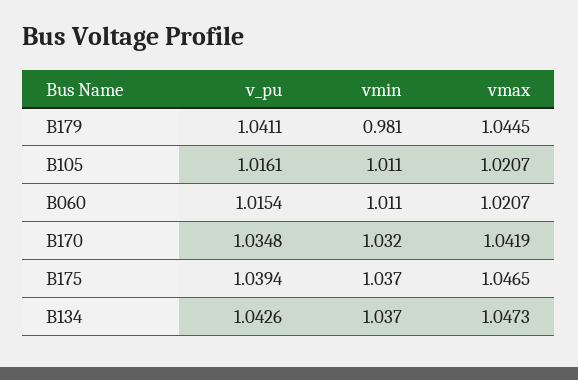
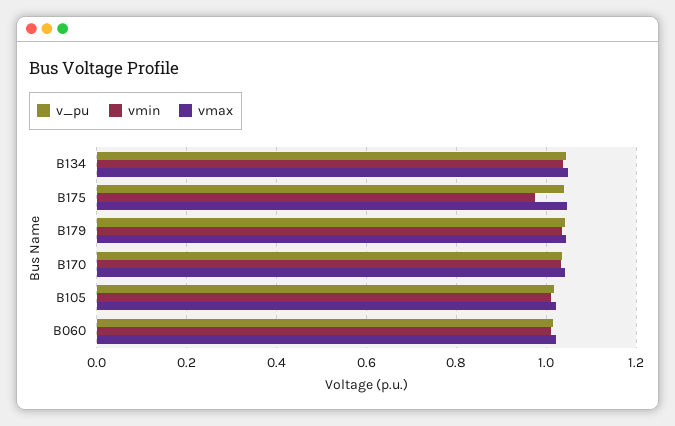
  {
    "v_pu": {
      "B179": 1.0411,
      "B105": 1.0161,
      "B060": 1.0154,
      "B170": 1.0348,
      "B175": 1.0394,
      "B134": 1.0426
    },
    "vmin": {
-     "B179": 0.981,
+     "B179": 1.04,
      "B105": 1.011,
      "B060": 1.011,
      "B170": 1.032,
-     "B175": 1.037,
+     "B175": 0.98,
      "B134": 1.037
    },
    "vmax": {
      "B179": 1.0445,
      "B105": 1.0207,
      "B060": 1.0207,
      "B170": 1.0419,
      "B175": 1.0465,
      "B134": 1.0473
    }
  }

